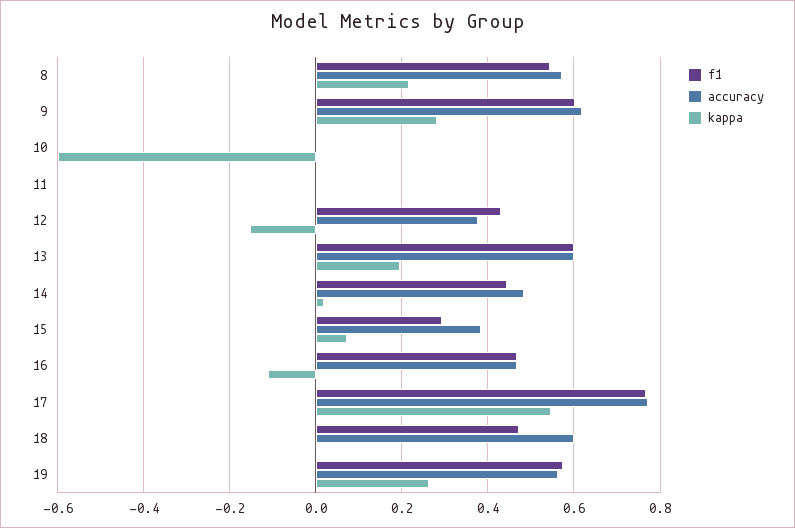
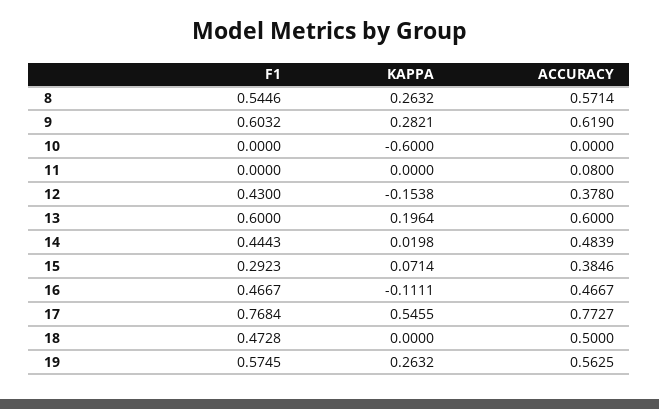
  {
    "f1": {
      "8": 0.5446,
      "9": 0.6032,
      "10": 0,
      "11": 0,
      "12": 0.43,
      "13": 0.6,
      "14": 0.4443,
      "15": 0.2923,
      "16": 0.4667,
      "17": 0.7684,
      "18": 0.4728,
      "19": 0.5745
    },
    "accuracy": {
      "8": 0.5714,
      "9": 0.619,
      "10": 0,
-     "11": 0,
+     "11": 0.08,
      "12": 0.378,
      "13": 0.6,
      "14": 0.4839,
      "15": 0.3846,
      "16": 0.4667,
      "17": 0.7727,
-     "18": 0.6,
+     "18": 0.5,
      "19": 0.5625
    },
    "kappa": {
-     "8": 0.22,
+     "8": 0.2632,
      "9": 0.2821,
      "10": -0.6,
      "11": 0,
      "12": -0.1538,
      "13": 0.1964,
      "14": 0.0198,
      "15": 0.0714,
      "16": -0.1111,
      "17": 0.5455,
      "18": 0,
      "19": 0.2632
    }
  }

